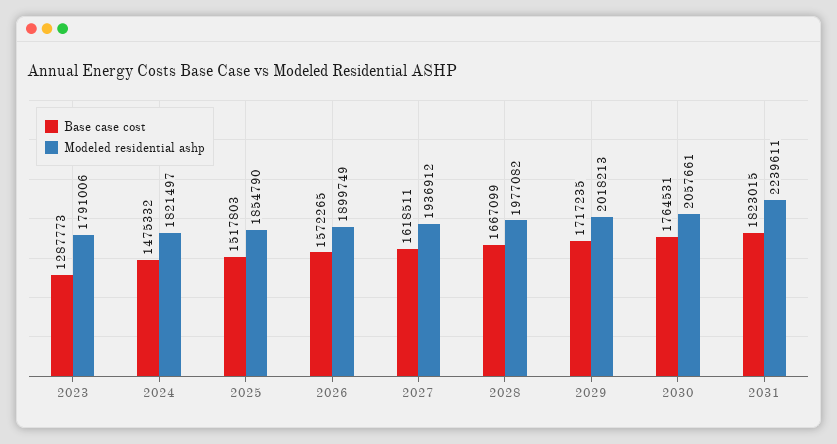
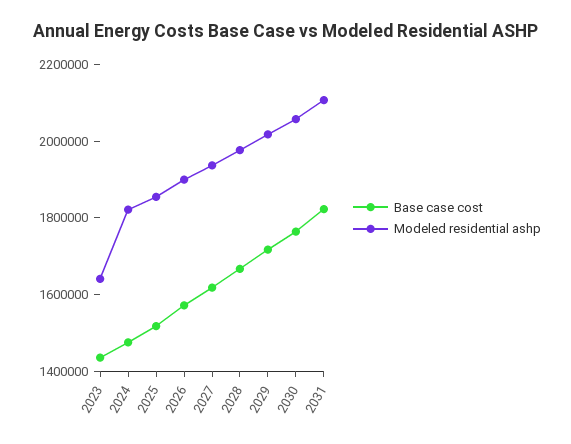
  {
    "Base case cost": {
-     "2023": 1287773,
+     "2023": 1450000,
      "2024": 1475332,
      "2025": 1517803,
      "2026": 1572265,
      "2027": 1618511,
      "2028": 1667099,
      "2029": 1717235,
      "2030": 1764531,
      "2031": 1823015
    },
    "Modeled residential ashp": {
-     "2023": 1791006,
+     "2023": 1650000,
      "2024": 1821497,
      "2025": 1854790,
      "2026": 1899749,
      "2027": 1936912,
      "2028": 1977082,
      "2029": 2018213,
      "2030": 2057661,
-     "2031": 2239611
+     "2031": 2100000
    }
  }

